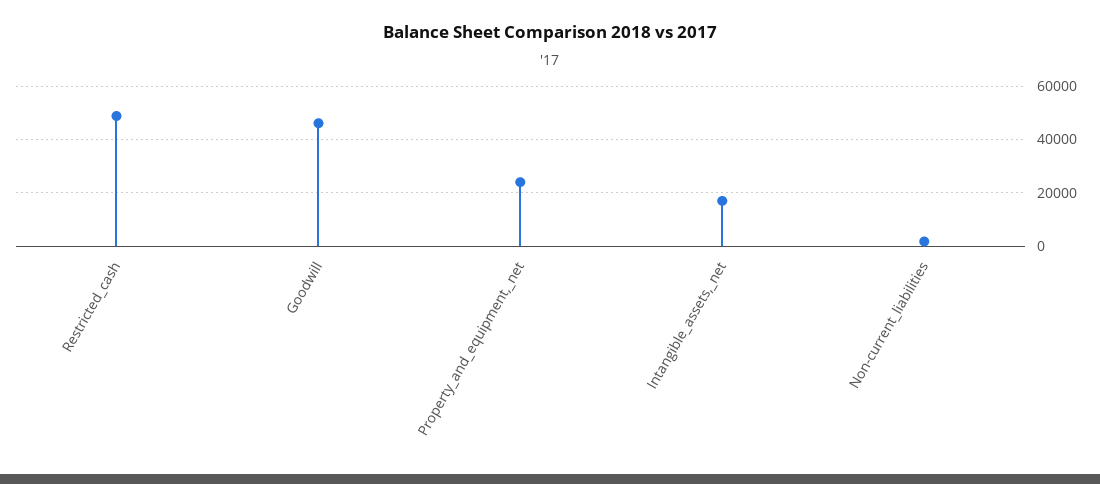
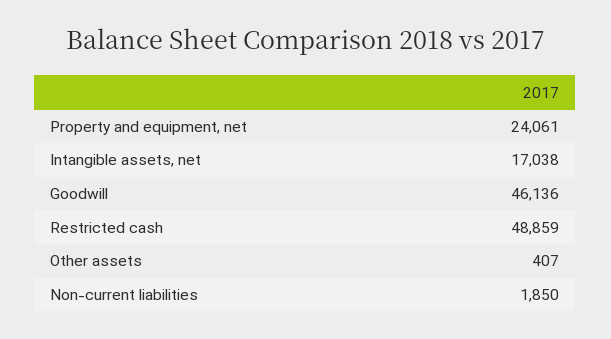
  {
    "Restricted_cash": 48859,
    "Goodwill": 46136,
    "Property_and_equipment,_net": 24061,
    "Intangible_assets,_net": 17038,
-   "Non-current_liabilities": 1850
+   "Non-current_liabilities": 1850,
+   "Other assets": 407
  }

